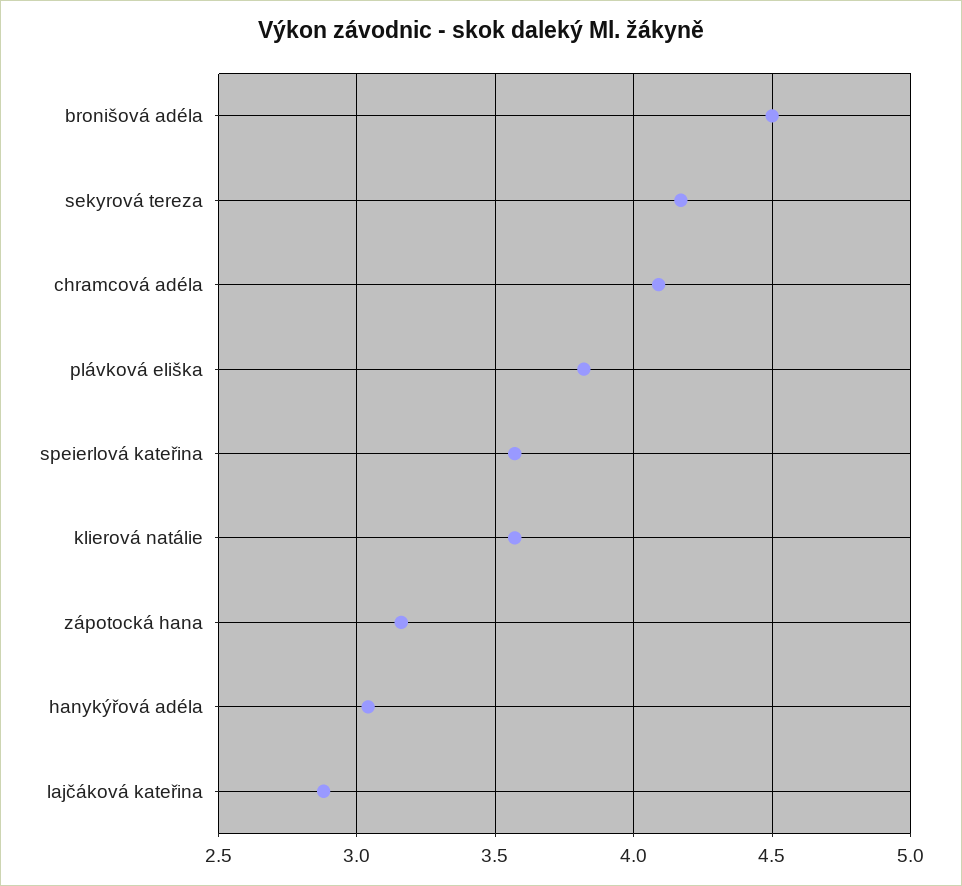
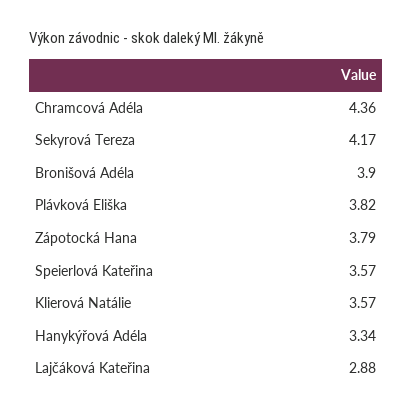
  {
-   "bronišová adéla": 4.5,
+   "bronišová adéla": 3.9,
    "sekyrová tereza": 4.17,
-   "chramcová adéla": 4.1,
+   "chramcová adéla": 4.36,
    "plávková eliška": 3.82,
    "speierlová kateřina": 3.57,
    "klierová natálie": 3.57,
-   "zápotocká hana": 3.15,
+   "zápotocká hana": 3.79,
-   "hanykýřová adéla": 3.05,
+   "hanykýřová adéla": 3.34,
    "lajčáková kateřina": 2.88
  }

